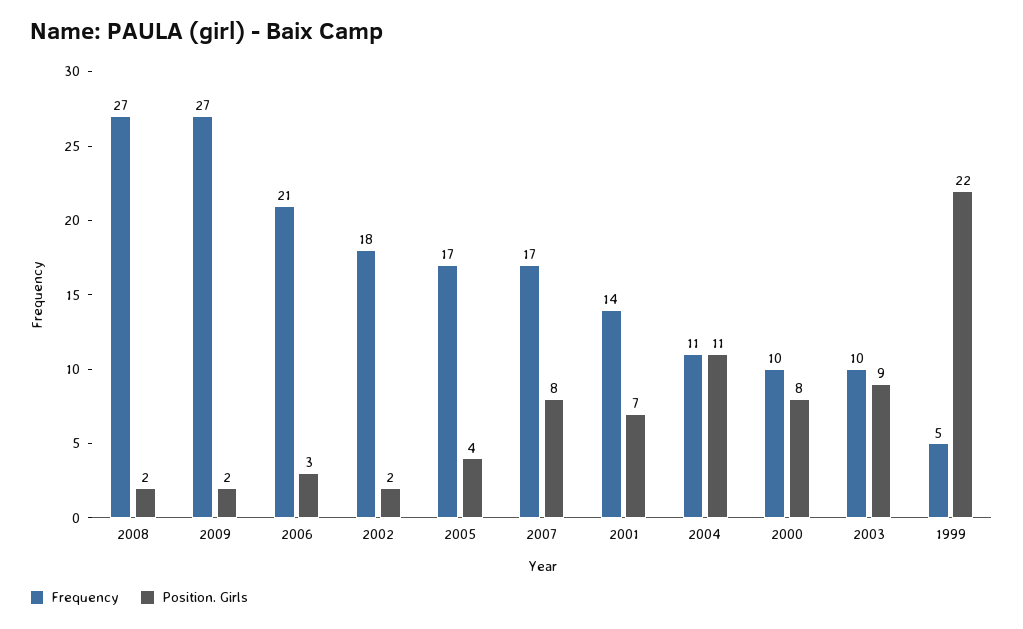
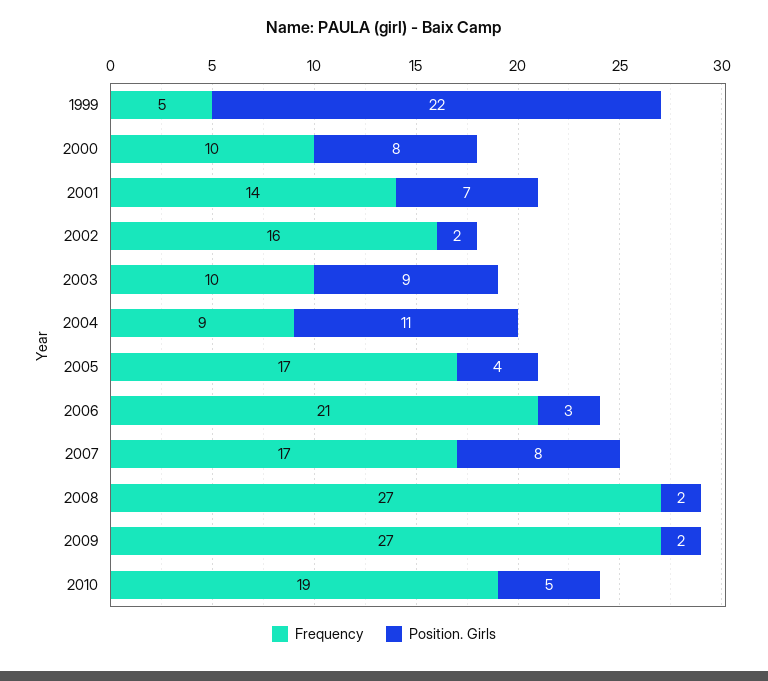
  {
    "Frequency": {
      "2008": 27,
      "2009": 27,
      "2006": 21,
-     "2002": 18,
+     "2002": 16,
      "2005": 17,
      "2007": 17,
      "2001": 14,
-     "2004": 11,
+     "2004": 9,
      "2000": 10,
      "2003": 10,
-     "1999": 5
+     "1999": 5,
+     "2010": 19
    },
    "Position. Girls": {
      "2008": 2,
      "2009": 2,
      "2006": 3,
      "2002": 2,
      "2005": 4,
      "2007": 8,
      "2001": 7,
      "2004": 11,
      "2000": 8,
      "2003": 9,
-     "1999": 22
+     "1999": 22,
+     "2010": 5
    }
  }

